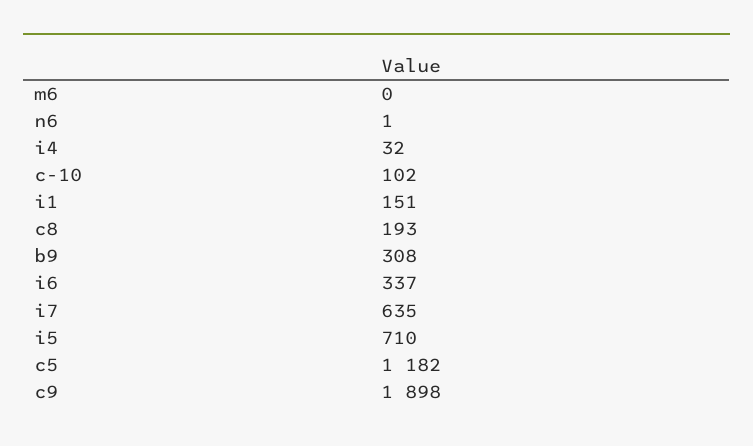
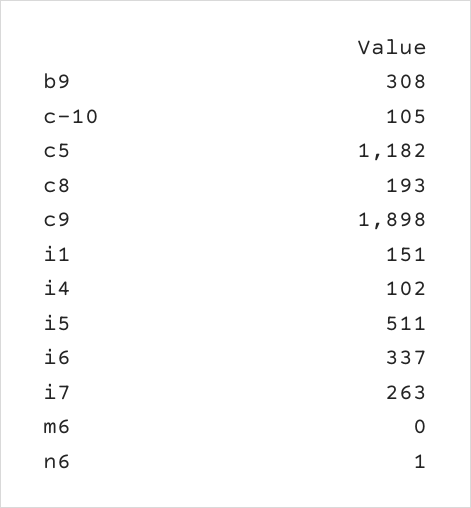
  {
    "m6": 0,
    "n6": 1,
-   "i4": 32,
+   "i4": 102,
-   "c-10": 102,
+   "c-10": 105,
    "i1": 151,
    "c8": 193,
    "b9": 308,
    "i6": 337,
-   "i7": 635,
+   "i7": 263,
-   "i5": 710,
+   "i5": 511,
    "c5": 1182,
    "c9": 1898
  }

